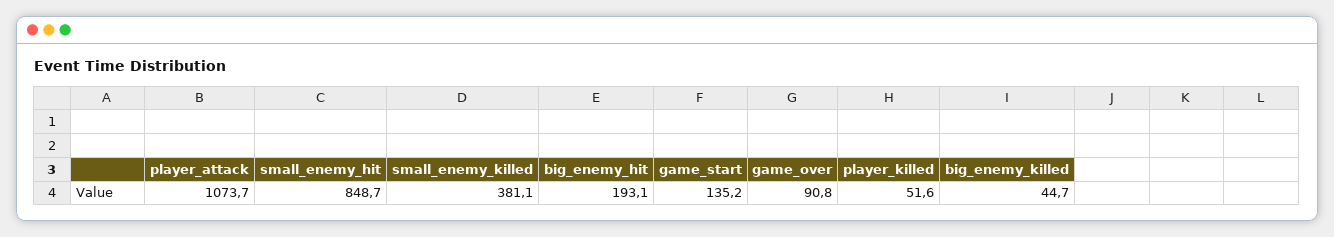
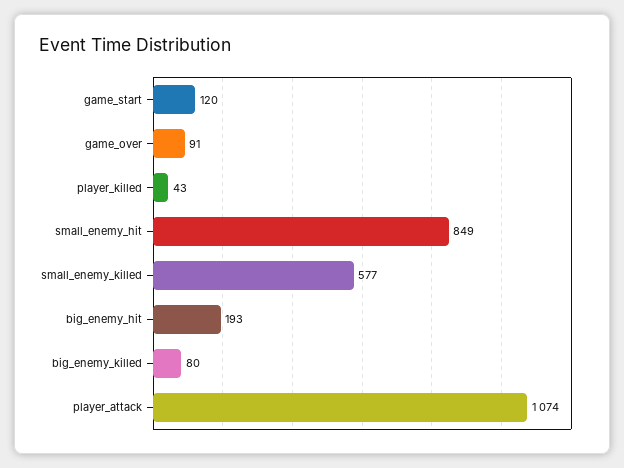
  {
    "player_attack": 1073.7,
    "small_enemy_hit": 848.7,
-   "small_enemy_killed": 381.1,
+   "small_enemy_killed": 577,
    "big_enemy_hit": 193.1,
-   "game_start": 135.2,
+   "game_start": 120,
    "game_over": 90.8,
-   "player_killed": 51.6,
+   "player_killed": 43,
-   "big_enemy_killed": 44.7
+   "big_enemy_killed": 80
  }

